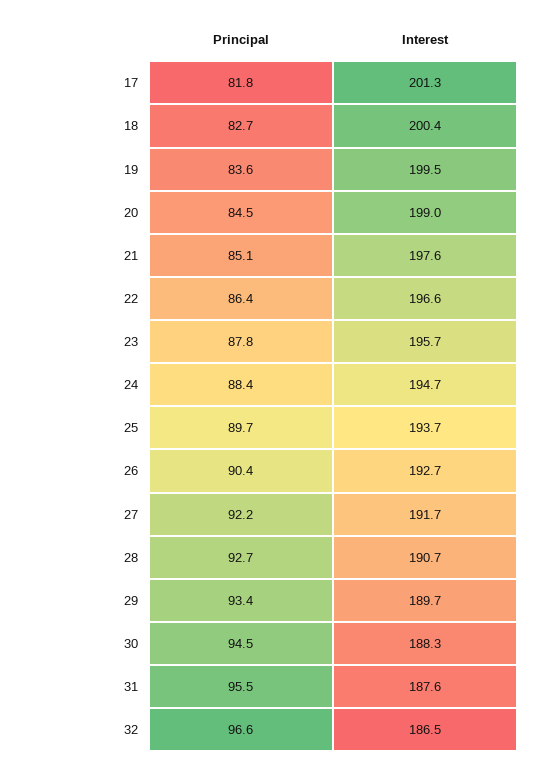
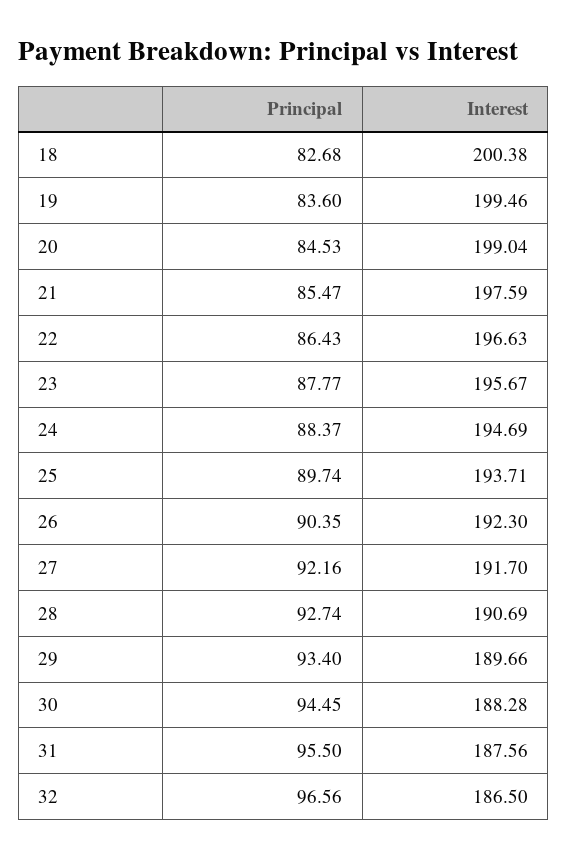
  {
    "Principal": {
-     "17": 81.8,
      "18": 82.68,
      "19": 83.6,
      "20": 84.53,
-     "21": 85.1,
+     "21": 85.47,
      "22": 86.43,
      "23": 87.77,
      "24": 88.37,
      "25": 89.74,
      "26": 90.35,
      "27": 92.16,
      "28": 92.74,
      "29": 93.4,
      "30": 94.45,
      "31": 95.5,
      "32": 96.56
    },
    "Interest": {
-     "17": 201.3,
      "18": 200.38,
      "19": 199.46,
      "20": 199.04,
      "21": 197.59,
      "22": 196.63,
      "23": 195.67,
      "24": 194.69,
      "25": 193.71,
-     "26": 192.7,
+     "26": 192.3,
      "27": 191.7,
      "28": 190.69,
      "29": 189.66,
      "30": 188.28,
      "31": 187.56,
      "32": 186.5
    }
  }

